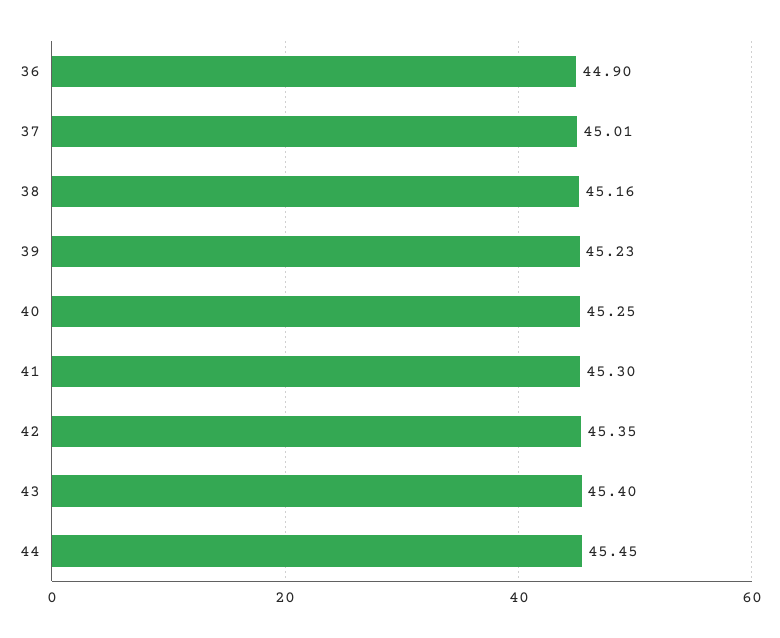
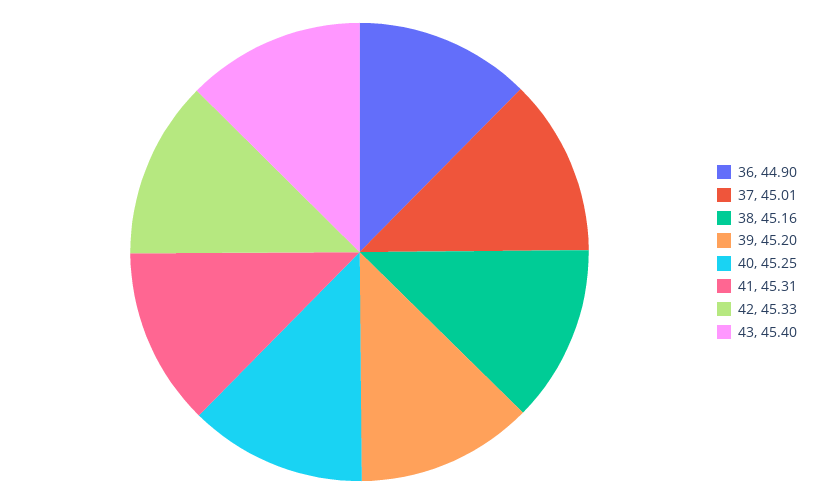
  {
    "36": 44.9,
    "37": 45.01,
    "38": 45.16,
-   "39": 45.23,
+   "39": 45.2,
    "40": 45.25,
-   "41": 45.3,
+   "41": 45.31,
-   "42": 45.35,
+   "42": 45.33,
-   "43": 45.4,
+   "43": 45.4
-   "44": 45.45
  }

